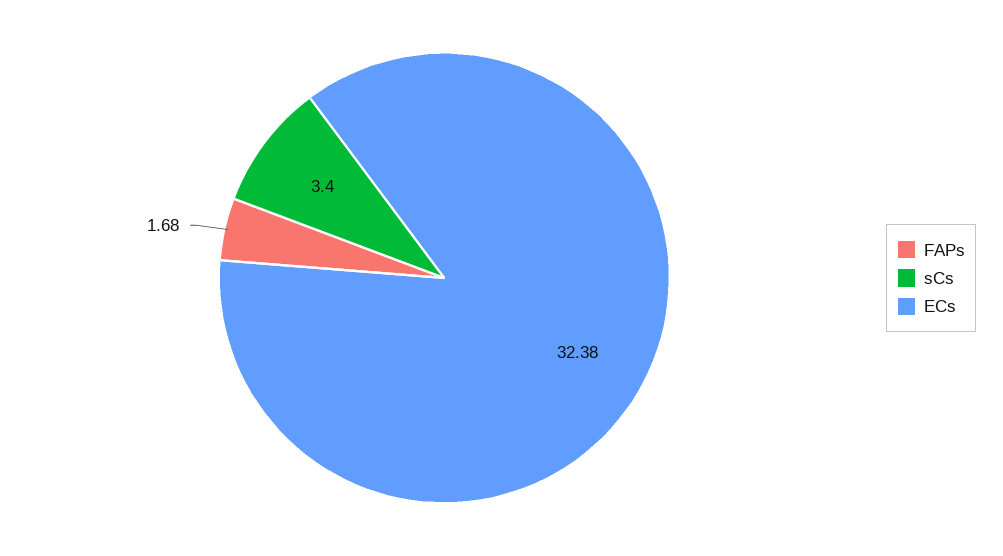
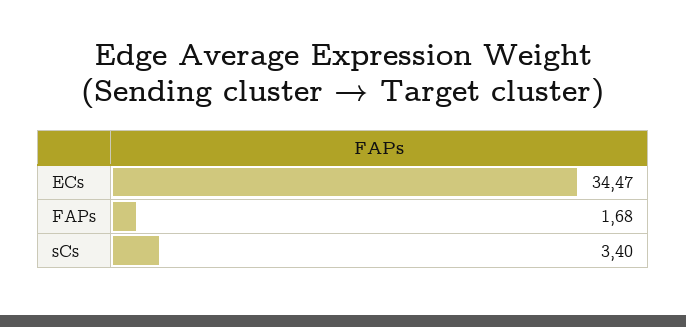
  {
    "FAPs": 1.68,
    "sCs": 3.4,
-   "ECs": 32.38
+   "ECs": 34.47
  }

